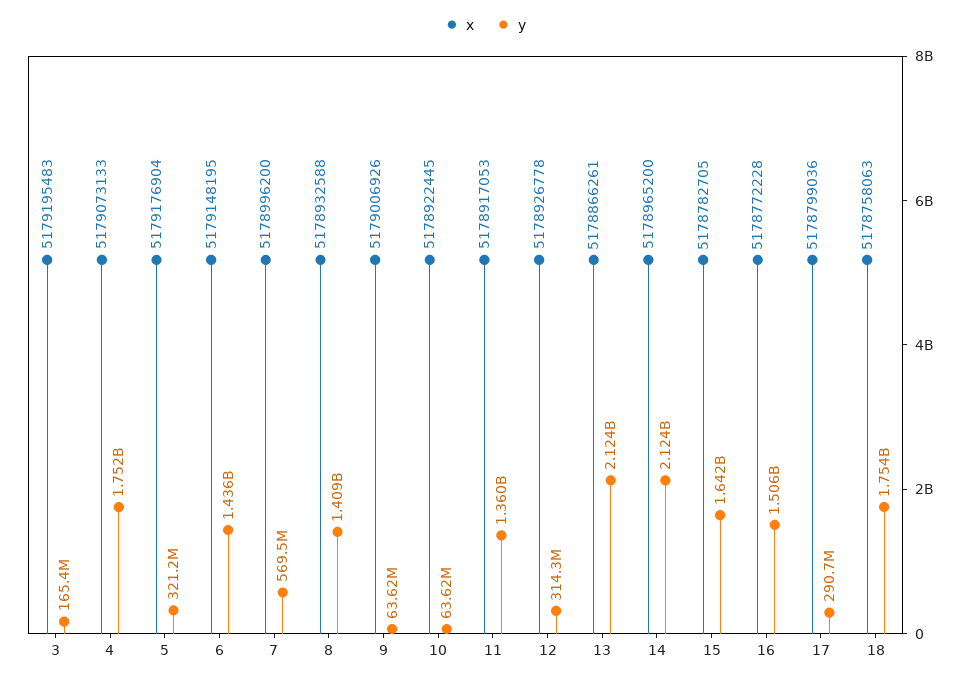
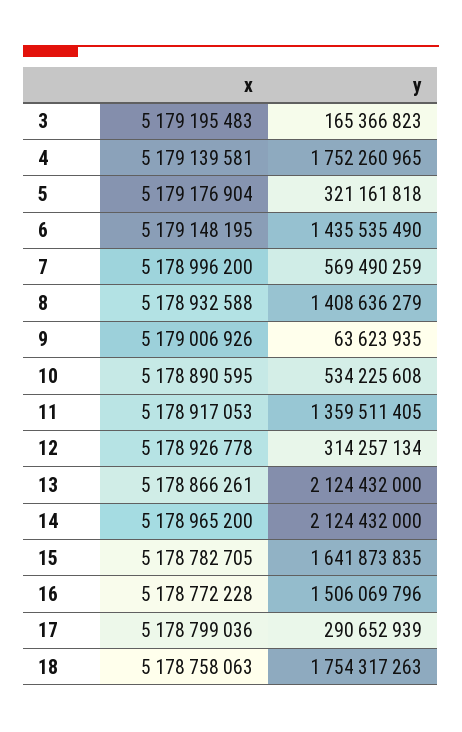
  {
    "x": {
      "3": 5179195483,
-     "4": 5179073133,
+     "4": 5179139581,
      "5": 5179176904,
      "6": 5179148195,
      "7": 5178996200,
      "8": 5178932588,
      "9": 5179006926,
-     "10": 5178922445,
+     "10": 5178890595,
      "11": 5178917053,
      "12": 5178926778,
      "13": 5178866261,
      "14": 5178965200,
      "15": 5178782705,
      "16": 5178772228,
      "17": 5178799036,
      "18": 5178758063
    },
    "y": {
      "3": 165366823,
      "4": 1752260965,
      "5": 321161818,
      "6": 1435535490,
      "7": 569490259,
      "8": 1408636279,
      "9": 63623935,
-     "10": 63620000,
+     "10": 534225608,
      "11": 1359511405,
      "12": 314257134,
      "13": 2124432000,
      "14": 2124432000,
      "15": 1641873835,
      "16": 1506069796,
      "17": 290652939,
      "18": 1754317263
    }
  }

